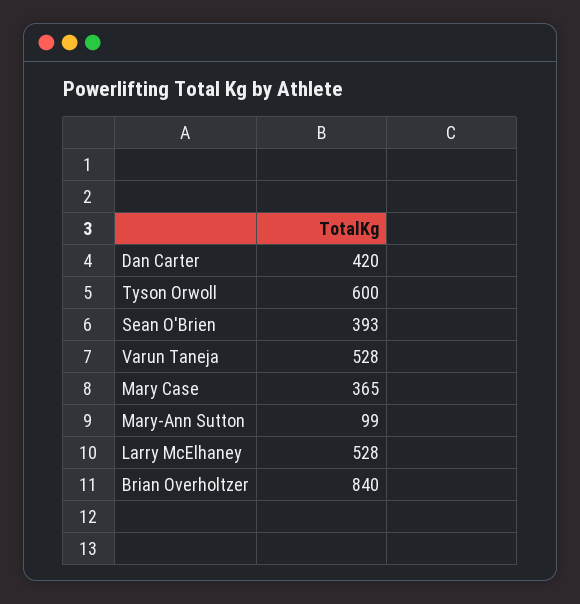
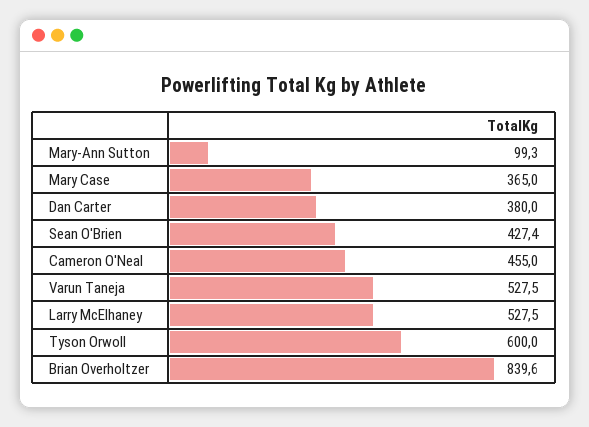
  {
-   "Dan Carter": 420,
+   "Dan Carter": 380,
    "Tyson Orwoll": 600,
-   "Sean O'Brien": 393,
+   "Sean O'Brien": 427.4,
    "Varun Taneja": 527.5,
    "Mary Case": 365,
    "Mary-Ann Sutton": 99.3,
    "Larry McElhaney": 527.5,
-   "Brian Overholtzer": 839.6
+   "Brian Overholtzer": 839.6,
+   "Cameron O'Neal": 455
  }

